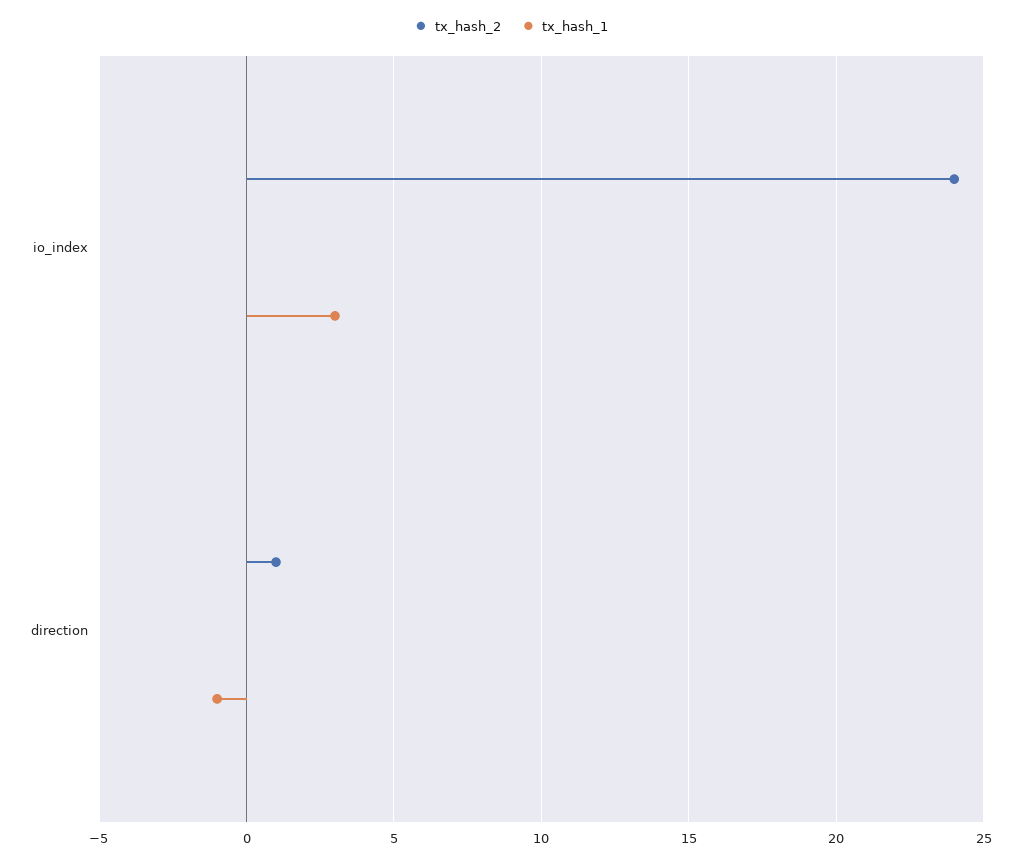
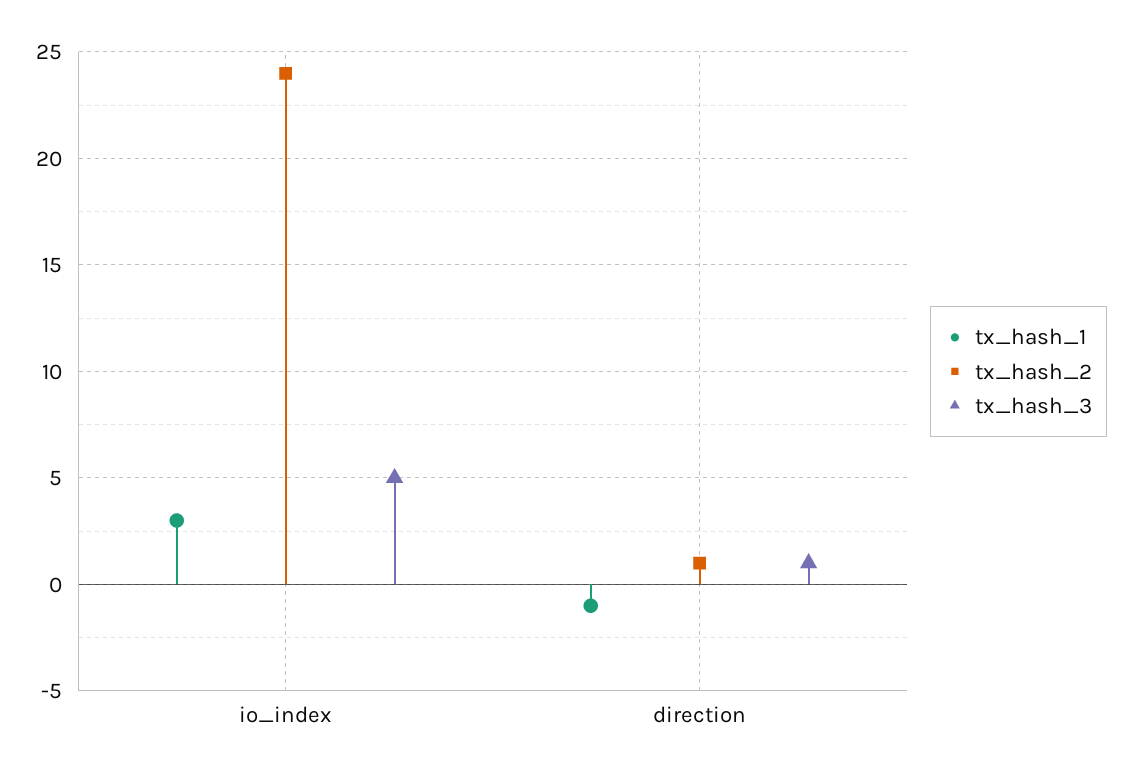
  {
    "tx_hash_2": {
      "io_index": 24,
      "direction": 1
    },
    "tx_hash_1": {
      "io_index": 3,
      "direction": -1
-   }
+   },
+   "tx_hash_3": {
+     "io_index": 5,
+     "direction": 1
+   }
  }

